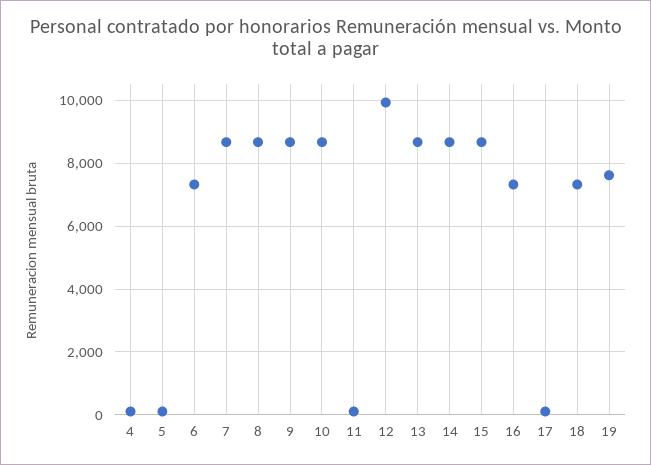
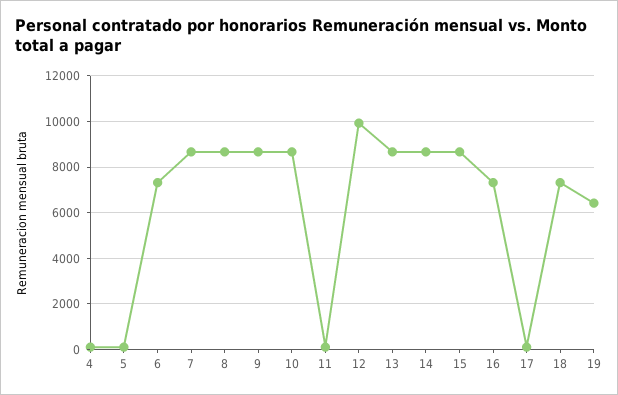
  {
    "4": 200,
    "5": 200,
    "6": 7400,
    "7": 8600,
    "8": 8600,
    "9": 8600,
    "10": 8600,
    "11": 200,
    "12": 10000,
    "13": 8600,
    "14": 8600,
    "15": 8600,
    "16": 7400,
    "17": 200,
    "18": 7400,
-   "19": 7600
+   "19": 6500
  }

